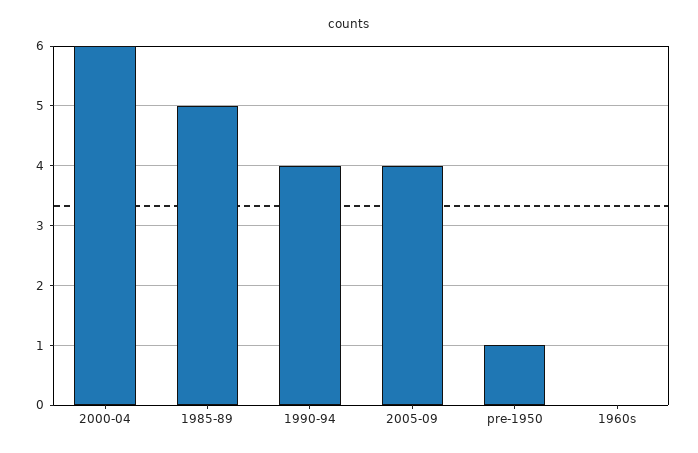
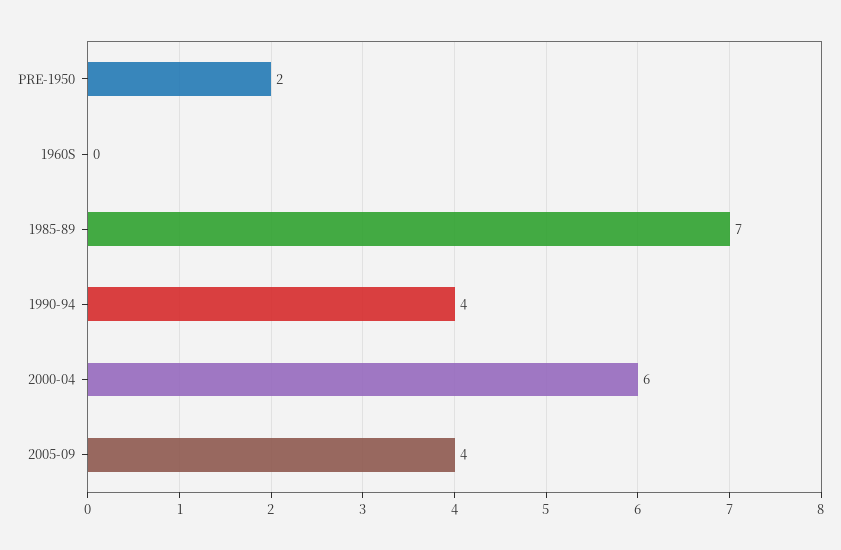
  {
    "2000-04": 6,
-   "1985-89": 5,
+   "1985-89": 7,
    "1990-94": 4,
    "2005-09": 4,
-   "pre-1950": 1,
+   "pre-1950": 2,
    "1960s": 0
  }

